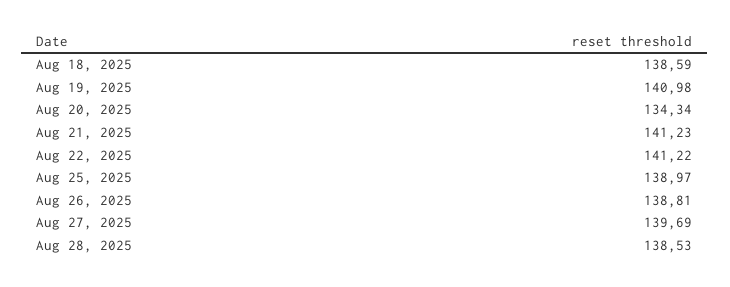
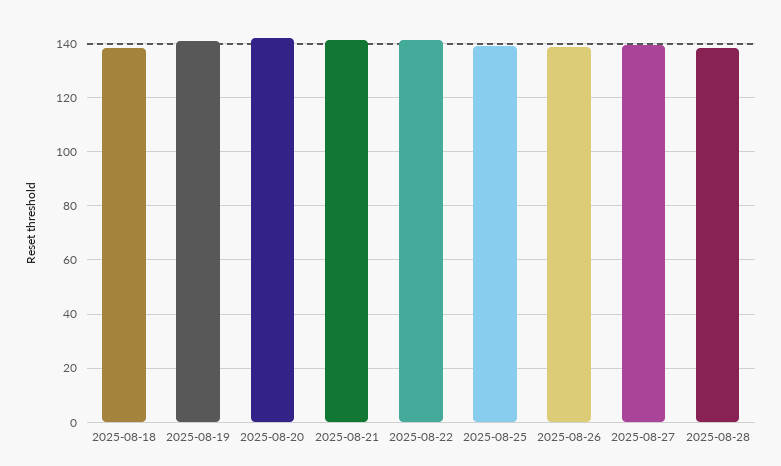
  {
    "Aug 18, 2025": 138.59,
    "Aug 19, 2025": 140.98,
-   "Aug 20, 2025": 134.34,
+   "Aug 20, 2025": 142.5,
    "Aug 21, 2025": 141.23,
    "Aug 22, 2025": 141.22,
    "Aug 25, 2025": 138.97,
    "Aug 26, 2025": 138.81,
    "Aug 27, 2025": 139.69,
    "Aug 28, 2025": 138.53
  }

